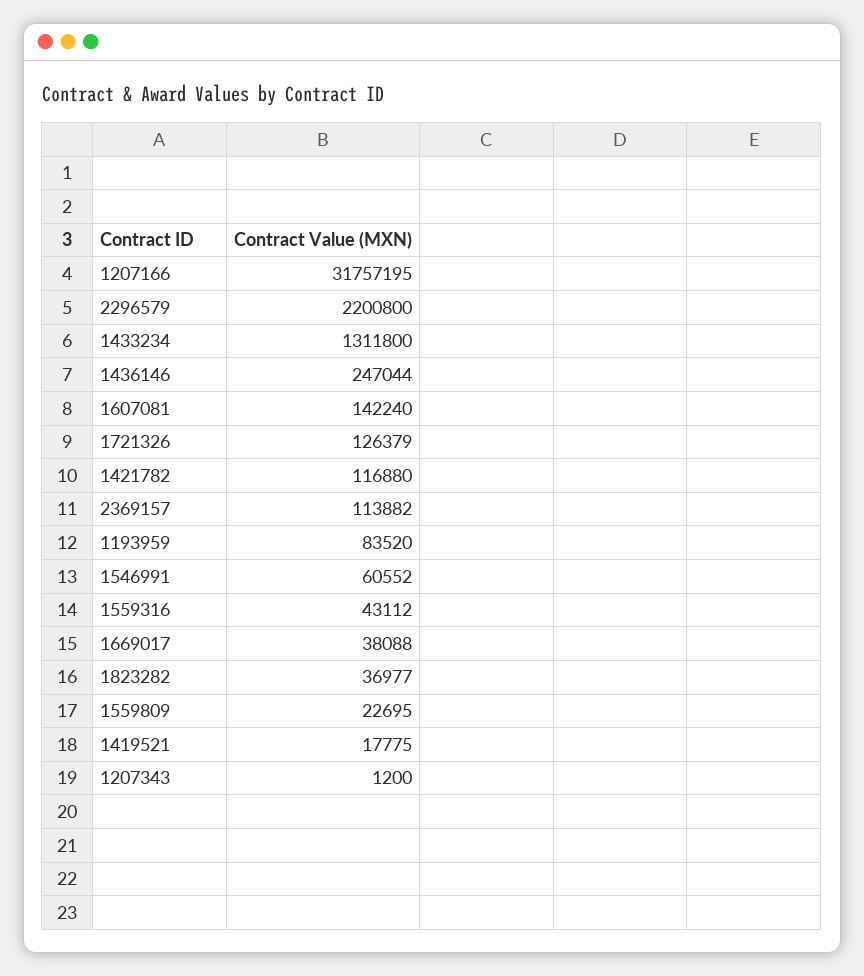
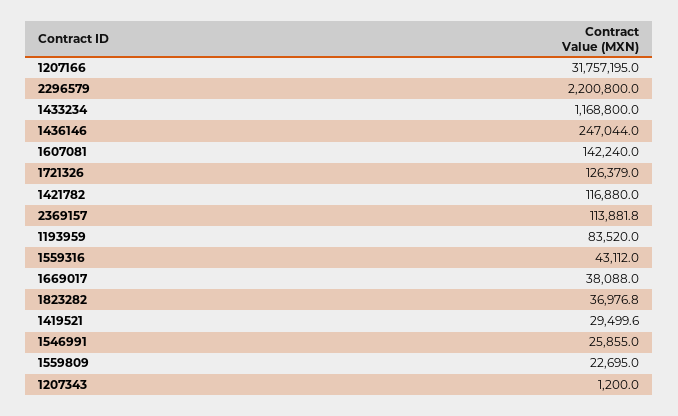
  {
    "1207166": 31757195,
    "2296579": 2200800,
-   "1433234": 1311800,
+   "1433234": 1168800,
    "1436146": 247044,
    "1607081": 142240,
    "1721326": 126379,
    "1421782": 116880,
    "2369157": 113881.8,
    "1193959": 83520,
-   "1546991": 60552,
+   "1546991": 25855,
    "1559316": 43112,
    "1669017": 38088,
    "1823282": 36976.8,
    "1559809": 22695,
-   "1419521": 17775,
+   "1419521": 29499.6,
    "1207343": 1200
  }

